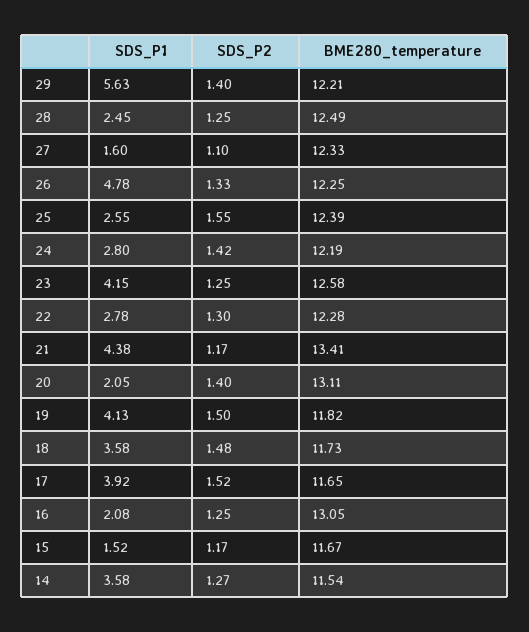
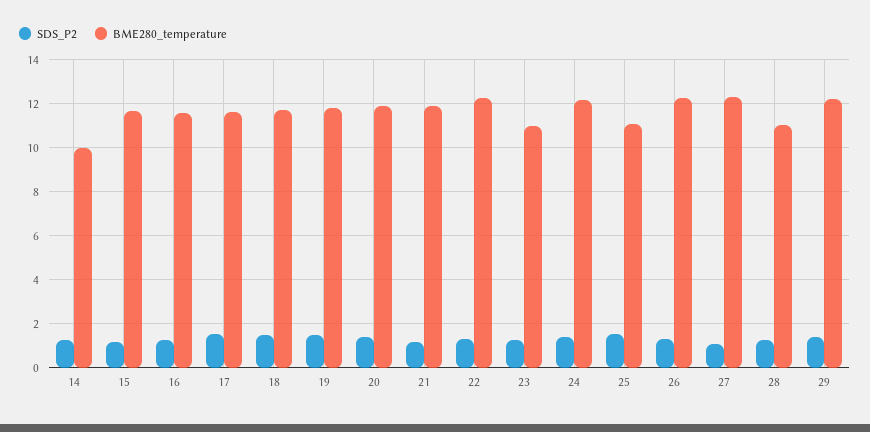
  {
-   "SDS_P1": {
-     "29": 5.63,
-     "28": 2.45,
-     "27": 1.6,
-     "26": 4.78,
-     "25": 2.55,
-     "24": 2.8,
-     "23": 4.15,
-     "22": 2.78,
-     "21": 4.38,
-     "20": 2.05,
-     "19": 4.13,
-     "18": 3.58,
-     "17": 3.92,
-     "16": 2.08,
-     "15": 1.52,
-     "14": 3.58
-   },
    "SDS_P2": {
      "29": 1.4,
      "28": 1.25,
      "27": 1.1,
      "26": 1.33,
      "25": 1.55,
      "24": 1.42,
      "23": 1.25,
      "22": 1.3,
      "21": 1.17,
      "20": 1.4,
      "19": 1.5,
      "18": 1.48,
      "17": 1.52,
      "16": 1.25,
      "15": 1.17,
      "14": 1.27
    },
    "BME280_temperature": {
      "29": 12.21,
-     "28": 12.49,
+     "28": 11,
      "27": 12.33,
      "26": 12.25,
-     "25": 12.39,
+     "25": 11,
      "24": 12.19,
-     "23": 12.58,
+     "23": 11,
      "22": 12.28,
-     "21": 13.41,
+     "21": 12,
-     "20": 13.11,
+     "20": 12,
      "19": 11.82,
      "18": 11.73,
      "17": 11.65,
-     "16": 13.05,
+     "16": 11.5,
      "15": 11.67,
-     "14": 11.54
+     "14": 10
    }
  }

